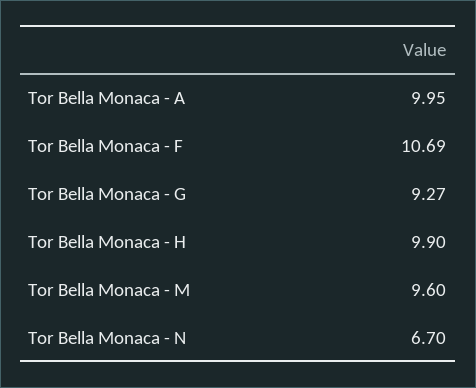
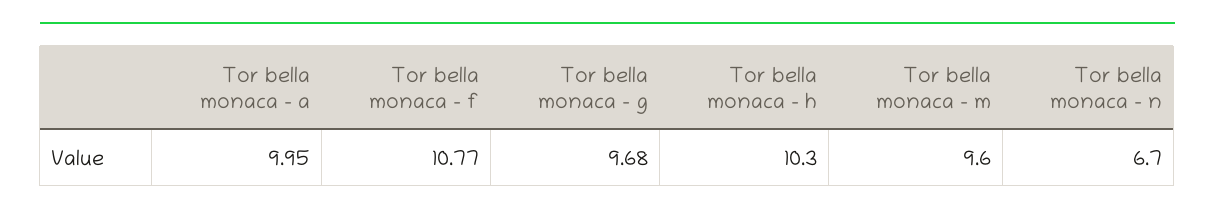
  {
    "Tor Bella Monaca - A": 9.95,
-   "Tor Bella Monaca - F": 10.69,
+   "Tor Bella Monaca - F": 10.77,
-   "Tor Bella Monaca - G": 9.27,
+   "Tor Bella Monaca - G": 9.68,
-   "Tor Bella Monaca - H": 9.9,
+   "Tor Bella Monaca - H": 10.3,
    "Tor Bella Monaca - M": 9.6,
    "Tor Bella Monaca - N": 6.7
  }

